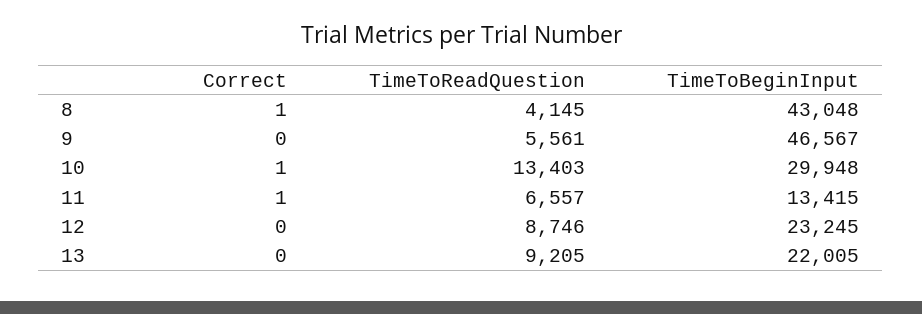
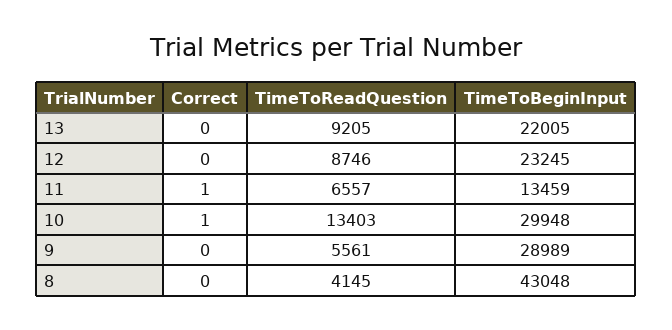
  {
    "Correct": {
-     "8": 1,
+     "8": 0,
      "9": 0,
      "10": 1,
      "11": 1,
      "12": 0,
      "13": 0
    },
    "TimeToReadQuestion": {
      "8": 4145,
      "9": 5561,
      "10": 13403,
      "11": 6557,
      "12": 8746,
      "13": 9205
    },
    "TimeToBeginInput": {
      "8": 43048,
-     "9": 46567,
+     "9": 28989,
      "10": 29948,
-     "11": 13415,
+     "11": 13459,
      "12": 23245,
      "13": 22005
    }
  }

